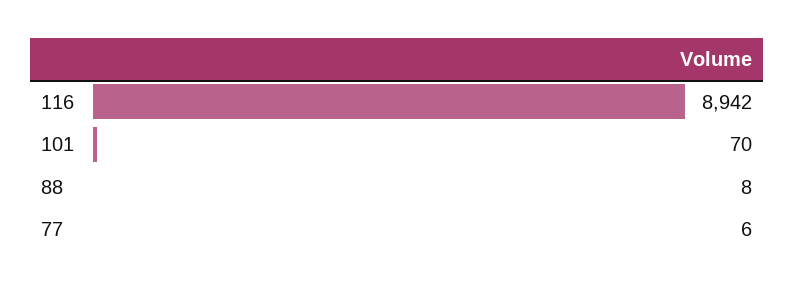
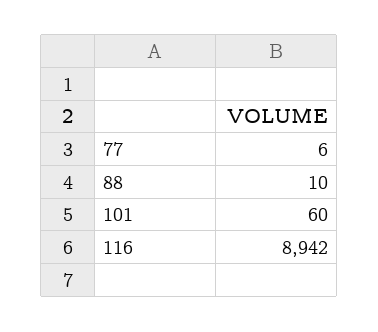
  {
    "116": 8942,
-   "101": 70,
+   "101": 60,
-   "88": 8,
+   "88": 10,
    "77": 6
  }

